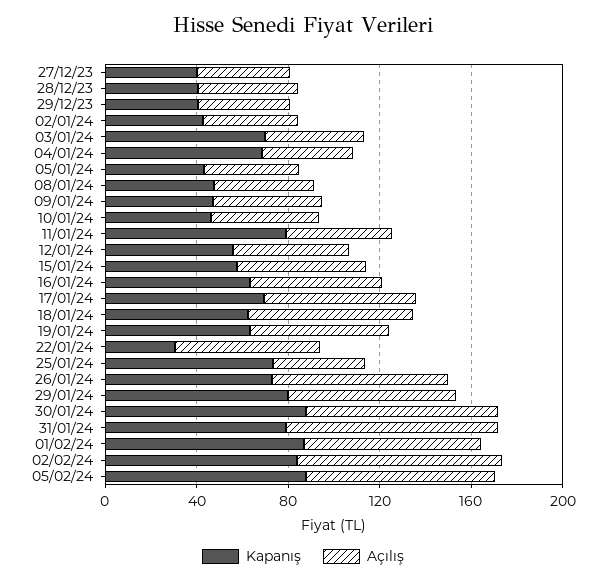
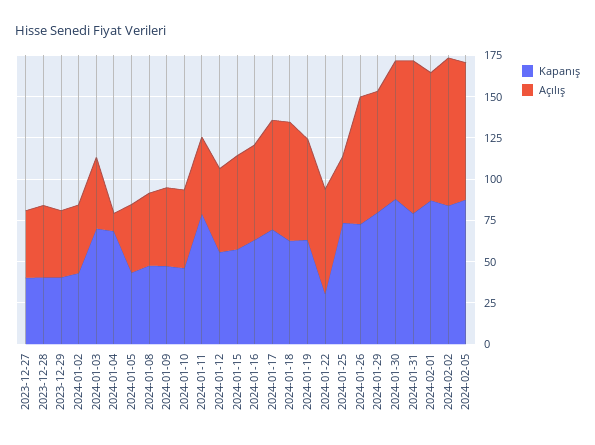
  {
    "Kapanış": {
      "27/12/23": 40,
      "28/12/23": 40,
      "29/12/23": 40,
      "02/01/24": 45,
      "03/01/24": 70,
      "04/01/24": 70,
      "05/01/24": 45,
      "08/01/24": 50,
      "09/01/24": 45,
      "10/01/24": 45,
      "11/01/24": 80,
      "12/01/24": 55,
      "15/01/24": 60,
      "16/01/24": 65,
      "17/01/24": 70,
      "18/01/24": 65,
      "19/01/24": 65,
      "22/01/24": 30,
      "25/01/24": 75,
      "26/01/24": 75,
      "29/01/24": 80,
      "30/01/24": 90,
      "31/01/24": 80,
      "01/02/24": 85,
      "02/02/24": 85,
      "05/02/24": 90
    },
    "Açılış": {
      "27/12/23": 40,
      "28/12/23": 45,
      "29/12/23": 40,
      "02/01/24": 40,
      "03/01/24": 45,
-     "04/01/24": 40,
+     "04/01/24": 10,
      "05/01/24": 40,
      "08/01/24": 45,
      "09/01/24": 50,
      "10/01/24": 45,
      "11/01/24": 45,
      "12/01/24": 50,
      "15/01/24": 55,
      "16/01/24": 60,
      "17/01/24": 65,
      "18/01/24": 70,
      "19/01/24": 60,
      "22/01/24": 65,
      "25/01/24": 40,
      "26/01/24": 75,
      "29/01/24": 75,
      "30/01/24": 85,
      "31/01/24": 95,
      "01/02/24": 75,
      "02/02/24": 90,
      "05/02/24": 85
    }
  }

